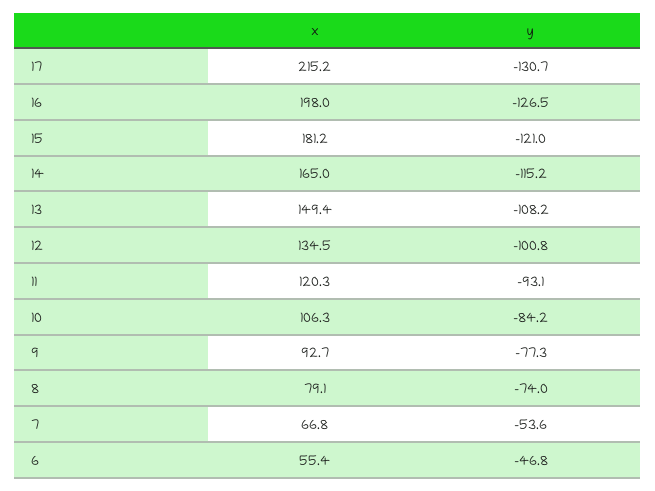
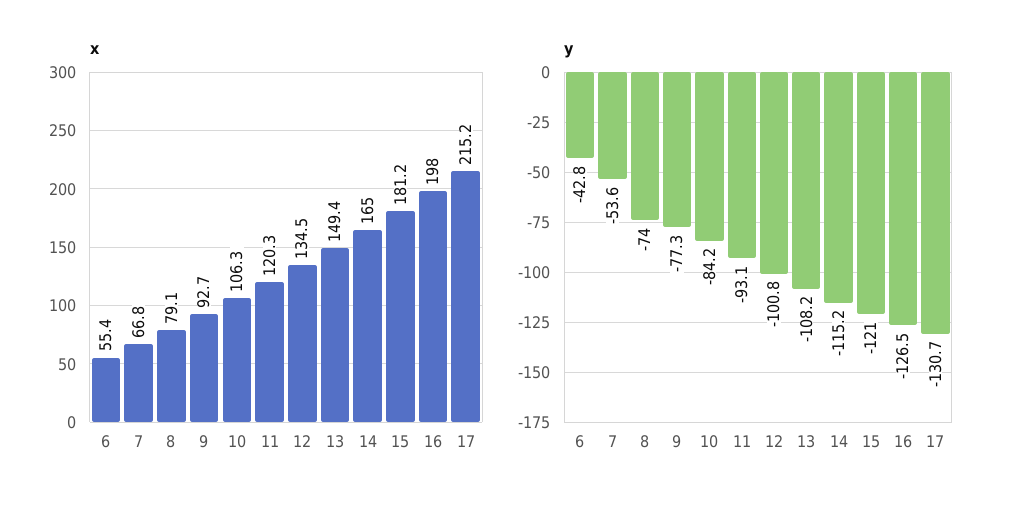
  {
    "x": {
      "17": 215.2,
      "16": 198,
      "15": 181.2,
      "14": 165,
      "13": 149.4,
      "12": 134.5,
      "11": 120.3,
      "10": 106.3,
      "9": 92.7,
      "8": 79.1,
      "7": 66.8,
      "6": 55.4
    },
    "y": {
      "17": -130.7,
      "16": -126.5,
      "15": -121,
      "14": -115.2,
      "13": -108.2,
      "12": -100.8,
      "11": -93.1,
      "10": -84.2,
      "9": -77.3,
      "8": -74,
      "7": -53.6,
-     "6": -46.8
+     "6": -42.8
    }
  }

